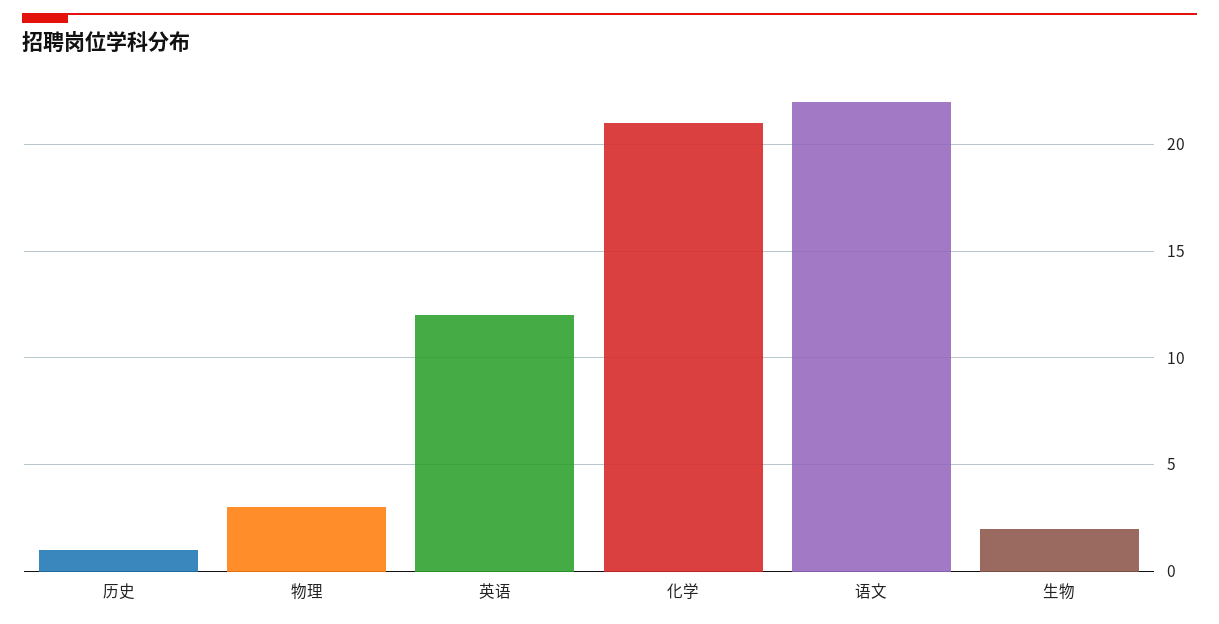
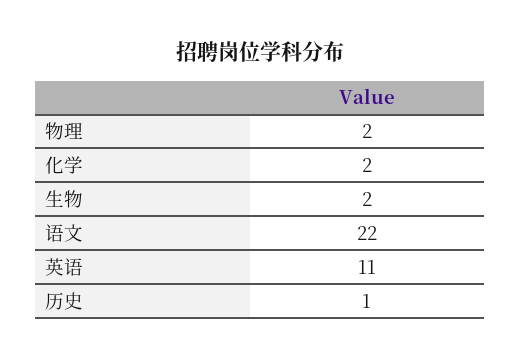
  {
    "历史": 1,
-   "物理": 3,
+   "物理": 2,
-   "英语": 12,
+   "英语": 11,
-   "化学": 21,
+   "化学": 2,
    "语文": 22,
    "生物": 2
  }

